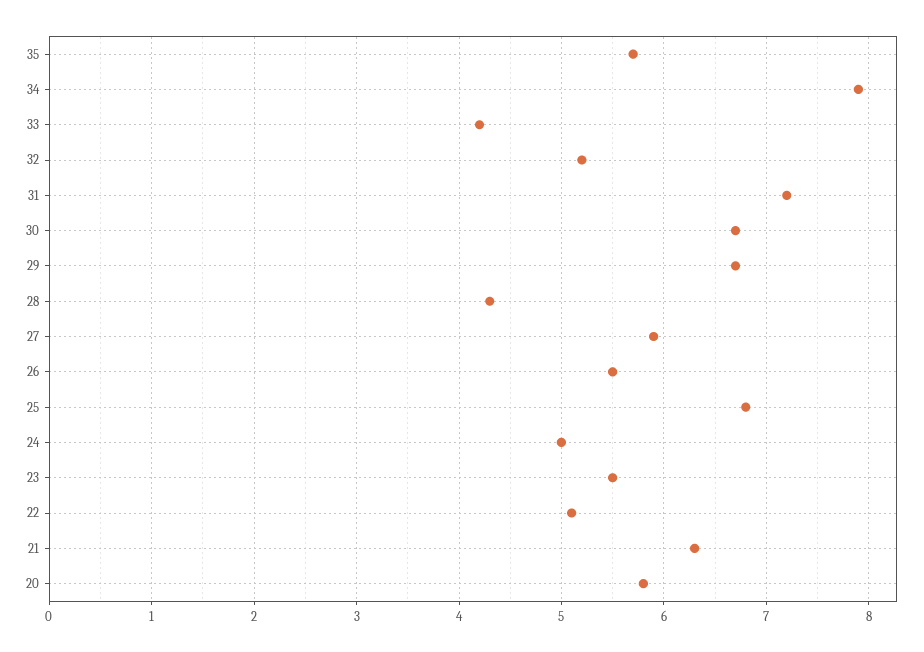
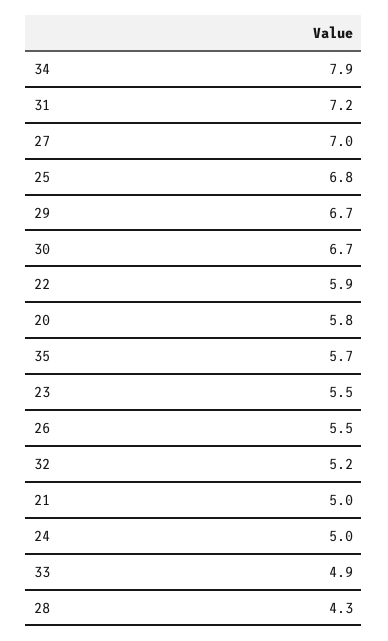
  {
    "35": 5.7,
    "34": 7.9,
-   "33": 4.2,
+   "33": 4.9,
    "32": 5.2,
    "31": 7.2,
    "30": 6.7,
    "29": 6.7,
    "28": 4.3,
-   "27": 5.9,
+   "27": 7,
    "26": 5.5,
    "25": 6.8,
    "24": 5,
    "23": 5.5,
-   "22": 5.1,
+   "22": 5.9,
-   "21": 6.3,
+   "21": 5,
    "20": 5.8
  }

